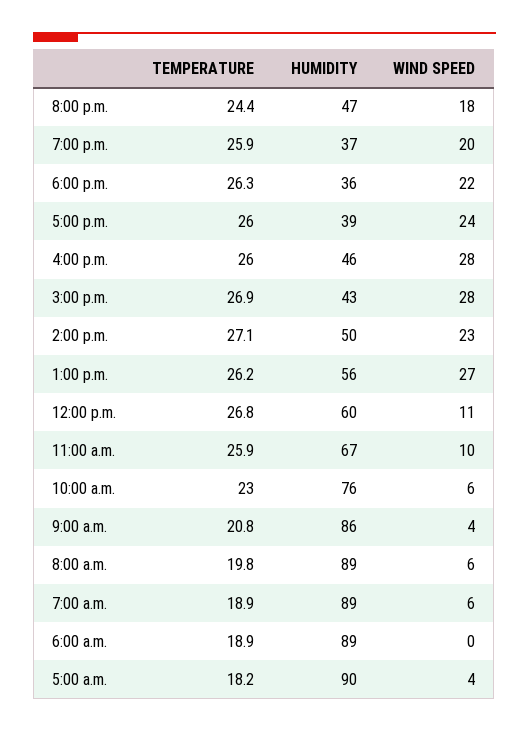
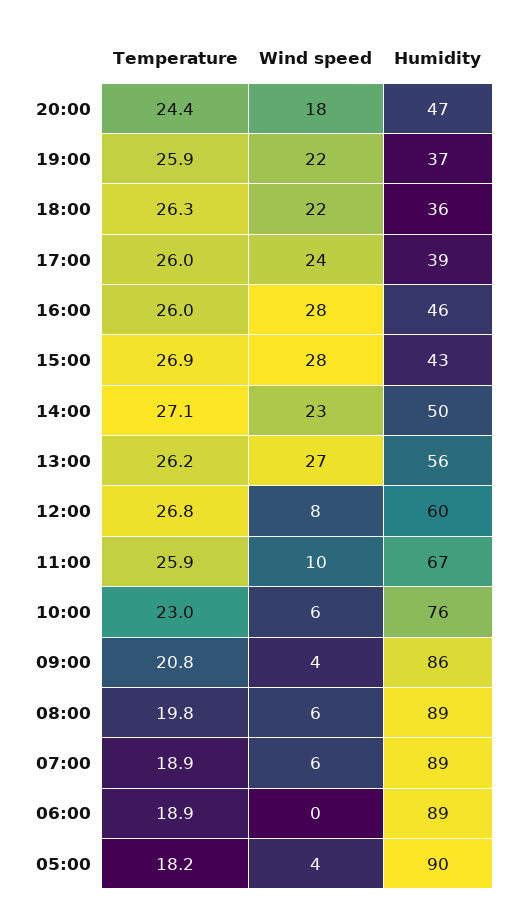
  {
    "TEMPERATURE": {
      "8:00 p.m.": 24.4,
      "7:00 p.m.": 25.9,
      "6:00 p.m.": 26.3,
      "5:00 p.m.": 26,
      "4:00 p.m.": 26,
      "3:00 p.m.": 26.9,
      "2:00 p.m.": 27.1,
      "1:00 p.m.": 26.2,
      "12:00 p.m.": 26.8,
      "11:00 a.m.": 25.9,
      "10:00 a.m.": 23,
      "9:00 a.m.": 20.8,
      "8:00 a.m.": 19.8,
      "7:00 a.m.": 18.9,
      "6:00 a.m.": 18.9,
      "5:00 a.m.": 18.2
    },
    "HUMIDITY": {
      "8:00 p.m.": 47,
      "7:00 p.m.": 37,
      "6:00 p.m.": 36,
      "5:00 p.m.": 39,
      "4:00 p.m.": 46,
      "3:00 p.m.": 43,
      "2:00 p.m.": 50,
      "1:00 p.m.": 56,
      "12:00 p.m.": 60,
      "11:00 a.m.": 67,
      "10:00 a.m.": 76,
      "9:00 a.m.": 86,
      "8:00 a.m.": 89,
      "7:00 a.m.": 89,
      "6:00 a.m.": 89,
      "5:00 a.m.": 90
    },
    "WIND SPEED": {
      "8:00 p.m.": 18,
-     "7:00 p.m.": 20,
+     "7:00 p.m.": 22,
      "6:00 p.m.": 22,
      "5:00 p.m.": 24,
      "4:00 p.m.": 28,
      "3:00 p.m.": 28,
      "2:00 p.m.": 23,
      "1:00 p.m.": 27,
-     "12:00 p.m.": 11,
+     "12:00 p.m.": 8,
      "11:00 a.m.": 10,
      "10:00 a.m.": 6,
      "9:00 a.m.": 4,
      "8:00 a.m.": 6,
      "7:00 a.m.": 6,
      "6:00 a.m.": 0,
      "5:00 a.m.": 4
    }
  }

